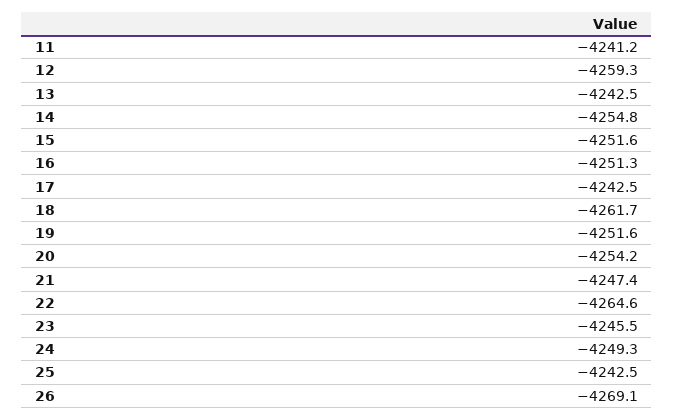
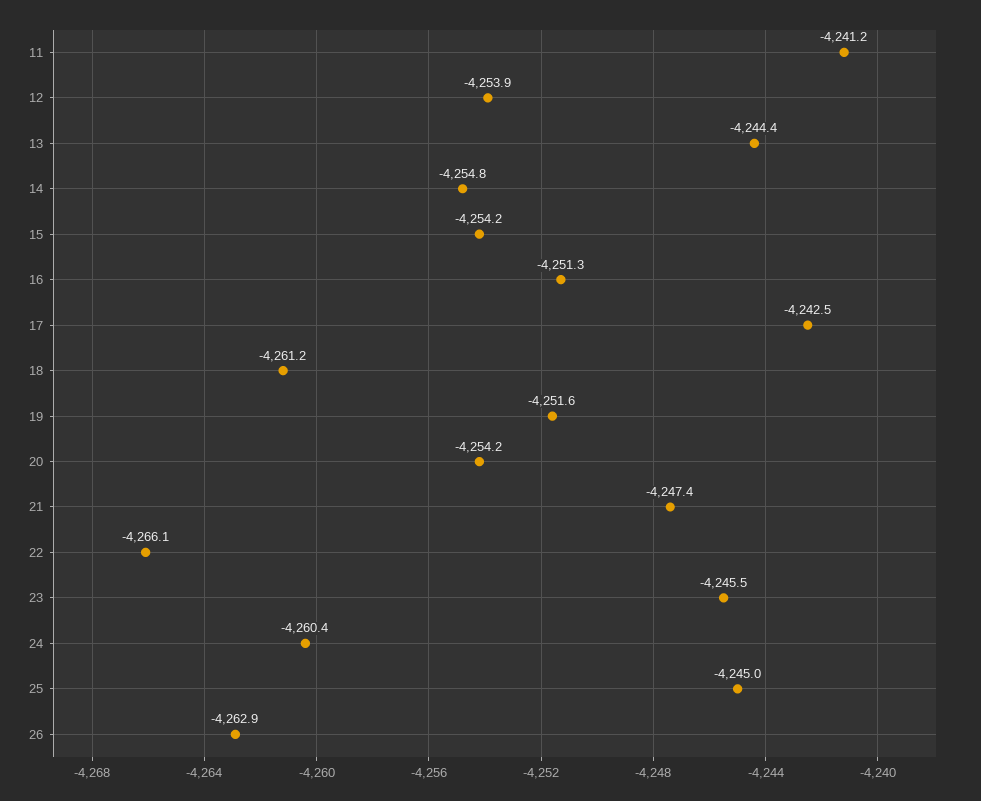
  {
    "11": -4241.2,
-   "12": -4259.3,
+   "12": -4253.9,
-   "13": -4242.5,
+   "13": -4244.4,
    "14": -4254.8,
-   "15": -4251.6,
+   "15": -4254.2,
    "16": -4251.3,
    "17": -4242.5,
-   "18": -4261.7,
+   "18": -4261.2,
    "19": -4251.6,
    "20": -4254.2,
    "21": -4247.4,
-   "22": -4264.6,
+   "22": -4266.1,
    "23": -4245.5,
-   "24": -4249.3,
+   "24": -4260.4,
-   "25": -4242.5,
+   "25": -4245,
-   "26": -4269.1
+   "26": -4262.9
  }

